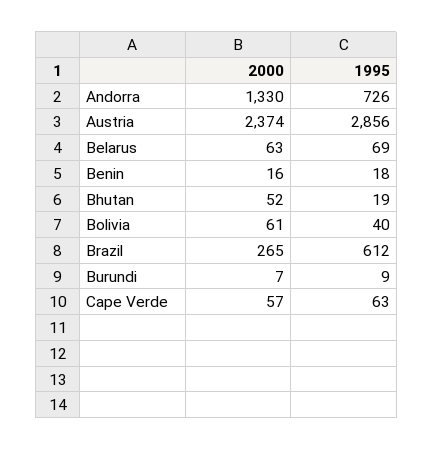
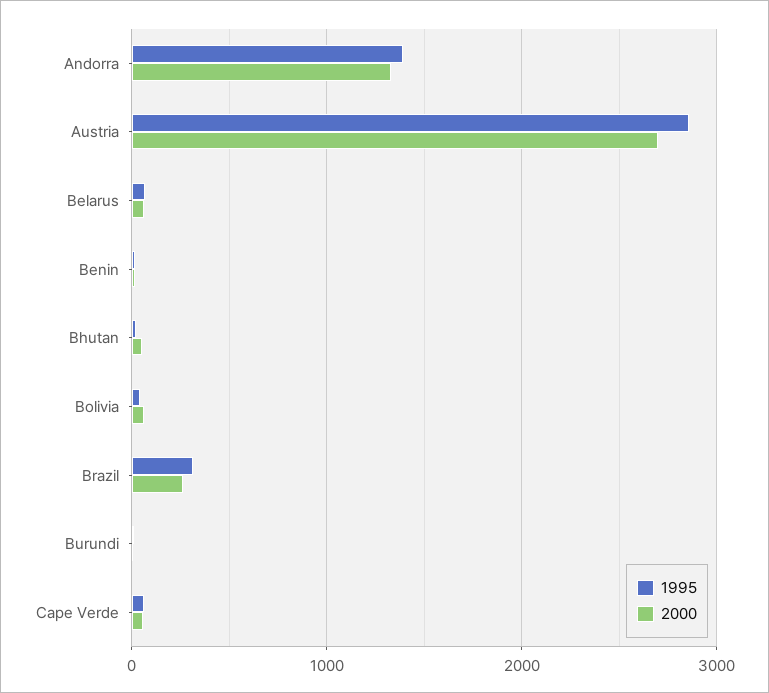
  {
    "2000": {
      "Andorra": 1330,
-     "Austria": 2374,
+     "Austria": 2700,
      "Belarus": 63,
      "Benin": 16,
      "Bhutan": 52,
      "Bolivia": 61,
      "Brazil": 265,
      "Burundi": 7,
      "Cape Verde": 57
    },
    "1995": {
-     "Andorra": 726,
+     "Andorra": 1400,
      "Austria": 2856,
      "Belarus": 69,
      "Benin": 18,
      "Bhutan": 19,
      "Bolivia": 40,
-     "Brazil": 612,
+     "Brazil": 300,
      "Burundi": 9,
      "Cape Verde": 63
    }
  }

